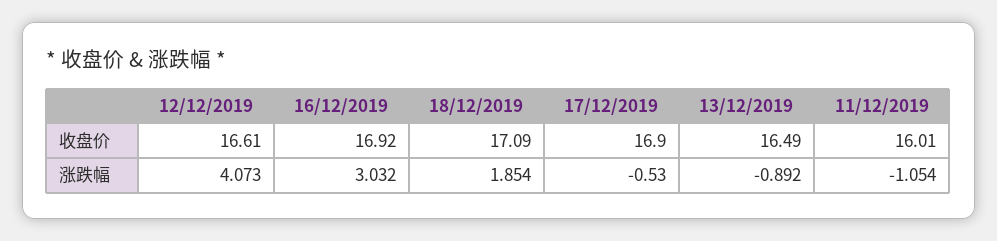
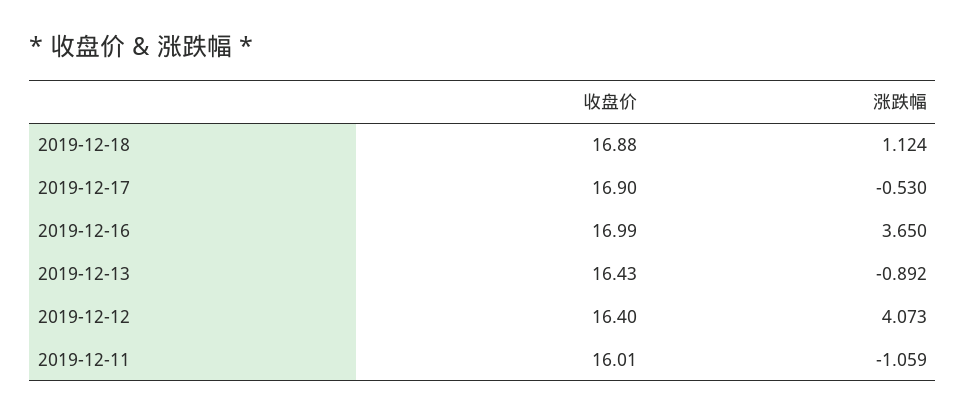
  {
    "12/12/2019": {
-     "收盘价": 16.61,
+     "收盘价": 16.4,
      "涨跌幅": 4.073
    },
    "16/12/2019": {
-     "收盘价": 16.92,
+     "收盘价": 16.99,
-     "涨跌幅": 3.032
+     "涨跌幅": 3.65
    },
    "18/12/2019": {
-     "收盘价": 17.09,
+     "收盘价": 16.88,
-     "涨跌幅": 1.854
+     "涨跌幅": 1.124
    },
    "17/12/2019": {
      "收盘价": 16.9,
      "涨跌幅": -0.53
    },
    "13/12/2019": {
-     "收盘价": 16.49,
+     "收盘价": 16.43,
      "涨跌幅": -0.892
    },
    "11/12/2019": {
      "收盘价": 16.01,
-     "涨跌幅": -1.054
+     "涨跌幅": -1.059
    }
  }

